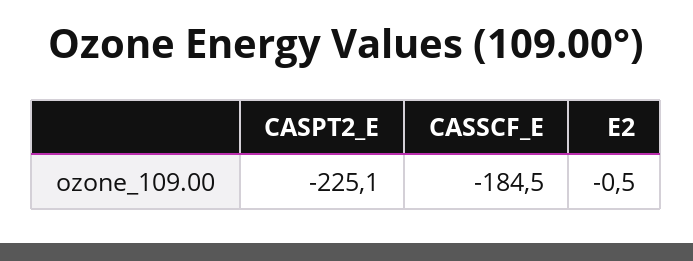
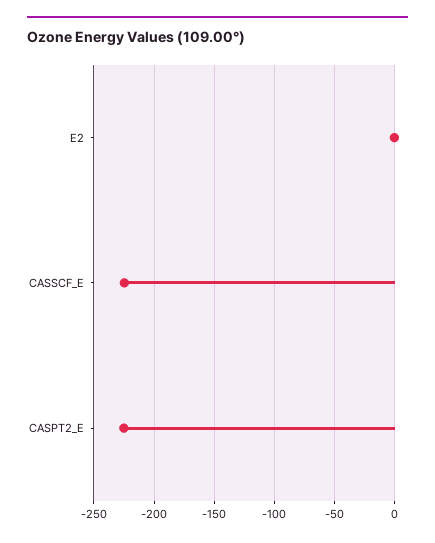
  {
    "CASPT2_E": -225.1,
-   "CASSCF_E": -184.5,
+   "CASSCF_E": -225,
    "E2": -0.5
  }

